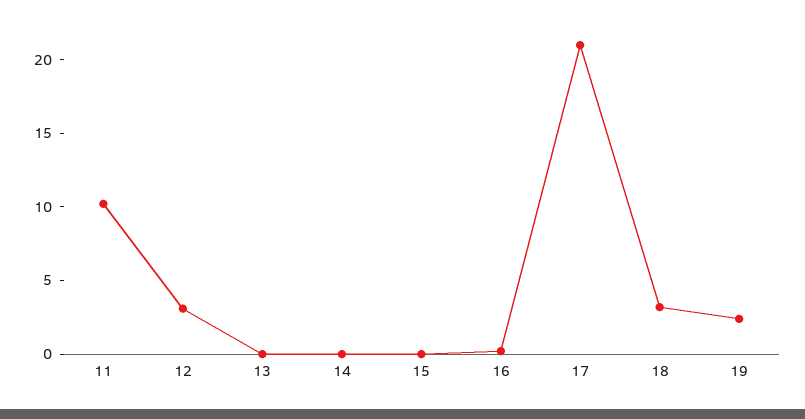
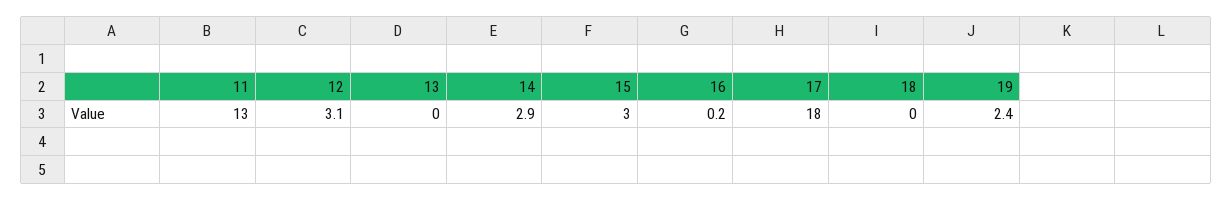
  {
-   "11": 10,
+   "11": 13,
    "12": 3.1,
    "13": 0,
-   "14": 0,
+   "14": 2.9,
-   "15": 0,
+   "15": 3,
    "16": 0.2,
-   "17": 21,
+   "17": 18,
-   "18": 3,
+   "18": 0,
    "19": 2.4
  }

